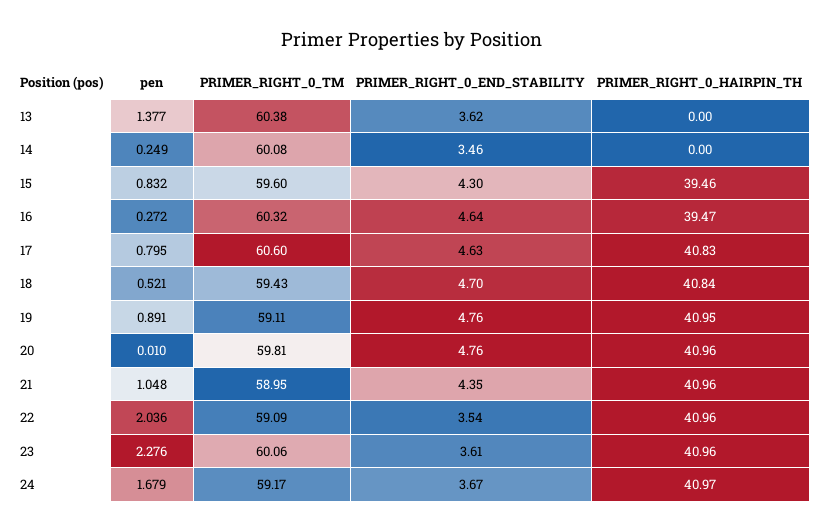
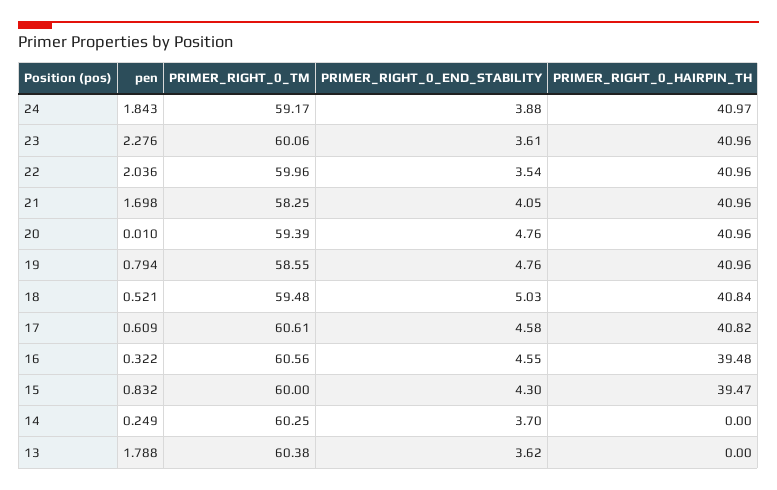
  {
    "pen": {
-     "13": 1.377,
+     "13": 1.788,
      "14": 0.249,
      "15": 0.832,
-     "16": 0.272,
+     "16": 0.322,
-     "17": 0.795,
+     "17": 0.609,
      "18": 0.521,
-     "19": 0.891,
+     "19": 0.794,
      "20": 0.01,
-     "21": 1.048,
+     "21": 1.698,
      "22": 2.036,
      "23": 2.276,
-     "24": 1.679
+     "24": 1.843
    },
    "PRIMER_RIGHT_0_TM": {
      "13": 60.38,
-     "14": 60.08,
+     "14": 60.25,
-     "15": 59.6,
+     "15": 60,
-     "16": 60.32,
+     "16": 60.56,
-     "17": 60.6,
+     "17": 60.61,
-     "18": 59.43,
+     "18": 59.48,
-     "19": 59.11,
+     "19": 58.55,
-     "20": 59.81,
+     "20": 59.39,
-     "21": 58.95,
+     "21": 58.25,
-     "22": 59.09,
+     "22": 59.96,
      "23": 60.06,
      "24": 59.17
    },
    "PRIMER_RIGHT_0_END_STABILITY": {
      "13": 3.62,
-     "14": 3.46,
+     "14": 3.7,
      "15": 4.3,
-     "16": 4.64,
+     "16": 4.55,
-     "17": 4.63,
+     "17": 4.58,
-     "18": 4.7,
+     "18": 5.03,
      "19": 4.76,
      "20": 4.76,
-     "21": 4.35,
+     "21": 4.05,
      "22": 3.54,
      "23": 3.61,
-     "24": 3.67
+     "24": 3.88
    },
    "PRIMER_RIGHT_0_HAIRPIN_TH": {
      "13": 0,
      "14": 0,
-     "15": 39.46,
+     "15": 39.47,
-     "16": 39.47,
+     "16": 39.48,
-     "17": 40.83,
+     "17": 40.82,
      "18": 40.84,
-     "19": 40.95,
+     "19": 40.96,
      "20": 40.96,
      "21": 40.96,
      "22": 40.96,
      "23": 40.96,
      "24": 40.97
    }
  }

